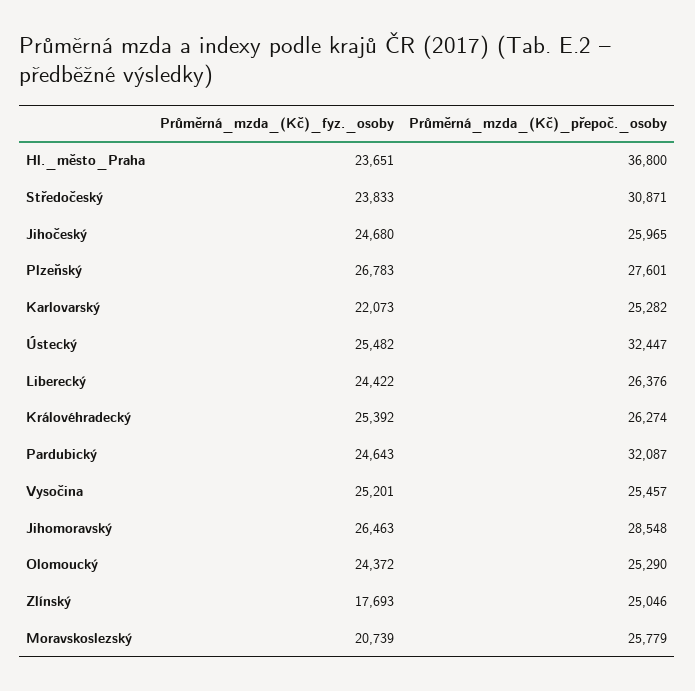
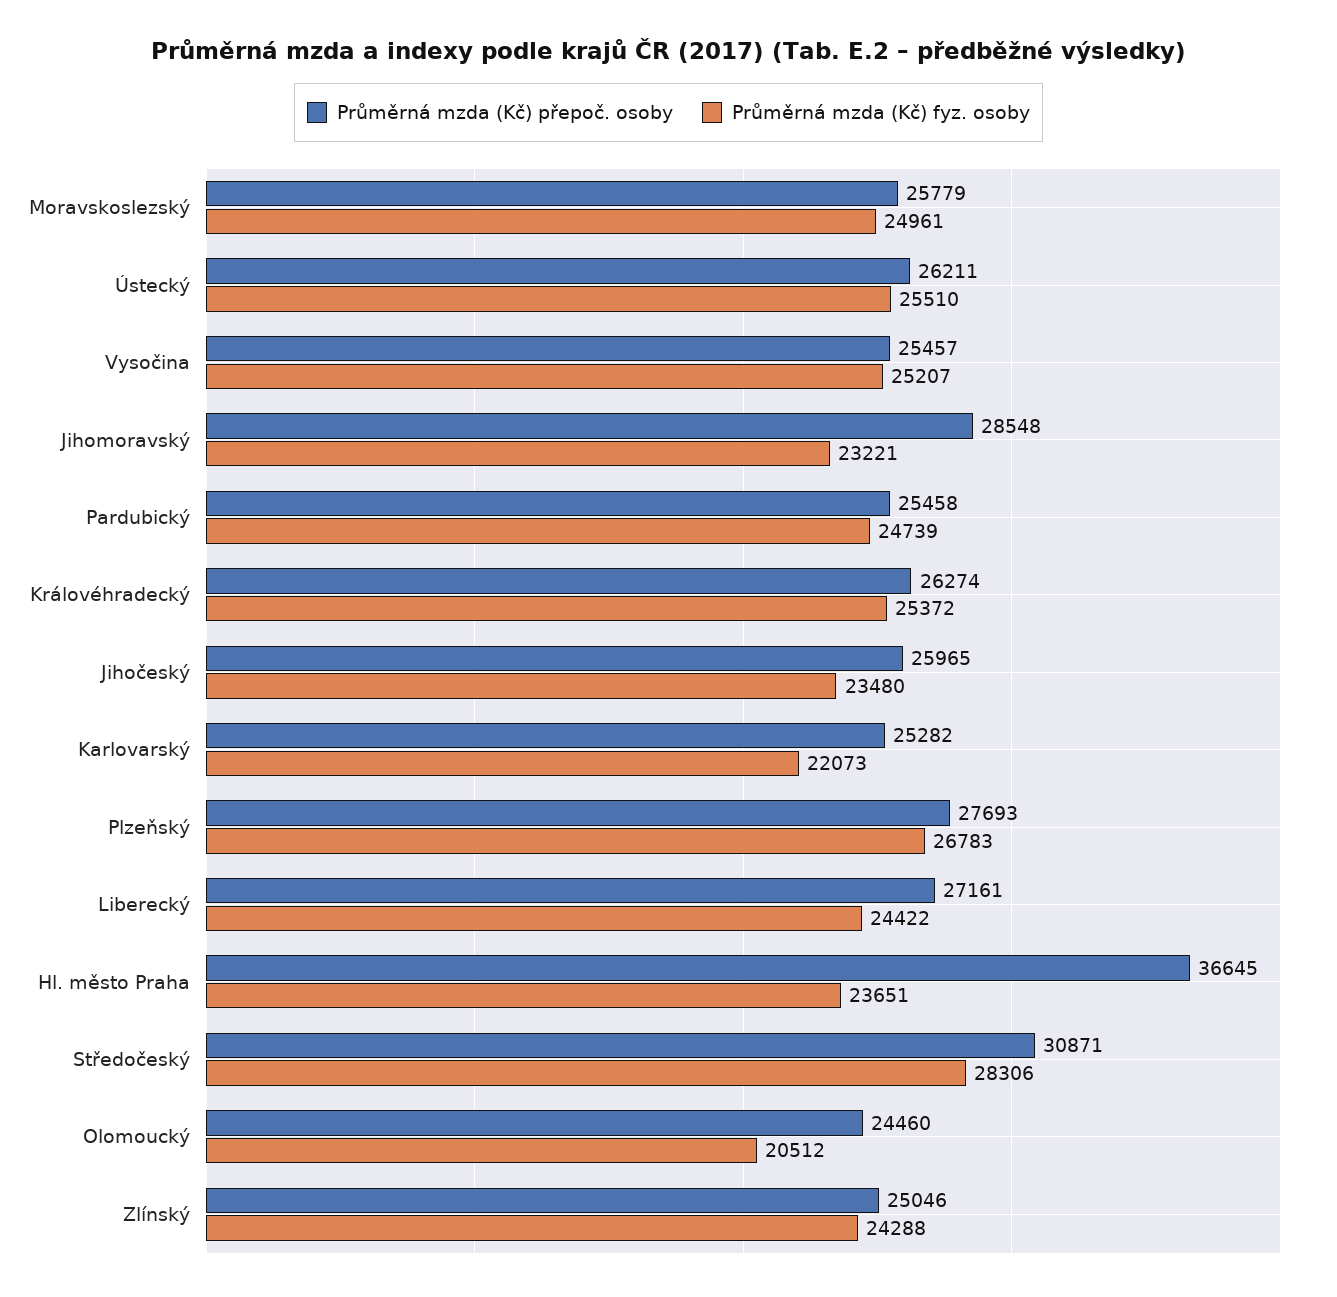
  {
    "Průměrná_mzda_(Kč)_fyz._osoby": {
      "Hl._město_Praha": 23651,
-     "Středočeský": 23833,
+     "Středočeský": 28306,
-     "Jihočeský": 24680,
+     "Jihočeský": 23480,
      "Plzeňský": 26783,
      "Karlovarský": 22073,
-     "Ústecký": 25482,
+     "Ústecký": 25510,
      "Liberecký": 24422,
-     "Královéhradecký": 25392,
+     "Královéhradecký": 25372,
-     "Pardubický": 24643,
+     "Pardubický": 24739,
-     "Vysočina": 25201,
+     "Vysočina": 25207,
-     "Jihomoravský": 26463,
+     "Jihomoravský": 23221,
-     "Olomoucký": 24372,
+     "Olomoucký": 20512,
-     "Zlínský": 17693,
+     "Zlínský": 24288,
-     "Moravskoslezský": 20739
+     "Moravskoslezský": 24961
    },
    "Průměrná_mzda_(Kč)_přepoč._osoby": {
-     "Hl._město_Praha": 36800,
+     "Hl._město_Praha": 36645,
      "Středočeský": 30871,
      "Jihočeský": 25965,
-     "Plzeňský": 27601,
+     "Plzeňský": 27693,
      "Karlovarský": 25282,
-     "Ústecký": 32447,
+     "Ústecký": 26211,
-     "Liberecký": 26376,
+     "Liberecký": 27161,
      "Královéhradecký": 26274,
-     "Pardubický": 32087,
+     "Pardubický": 25458,
      "Vysočina": 25457,
      "Jihomoravský": 28548,
-     "Olomoucký": 25290,
+     "Olomoucký": 24460,
      "Zlínský": 25046,
      "Moravskoslezský": 25779
    }
  }

